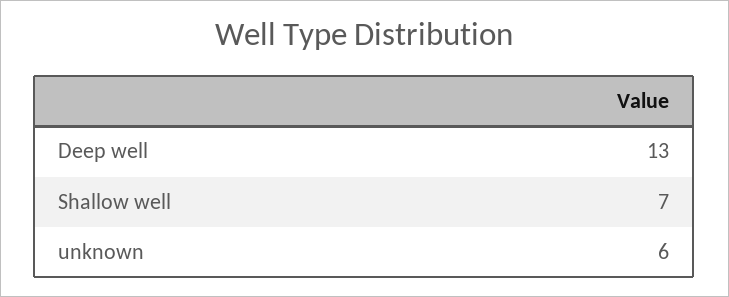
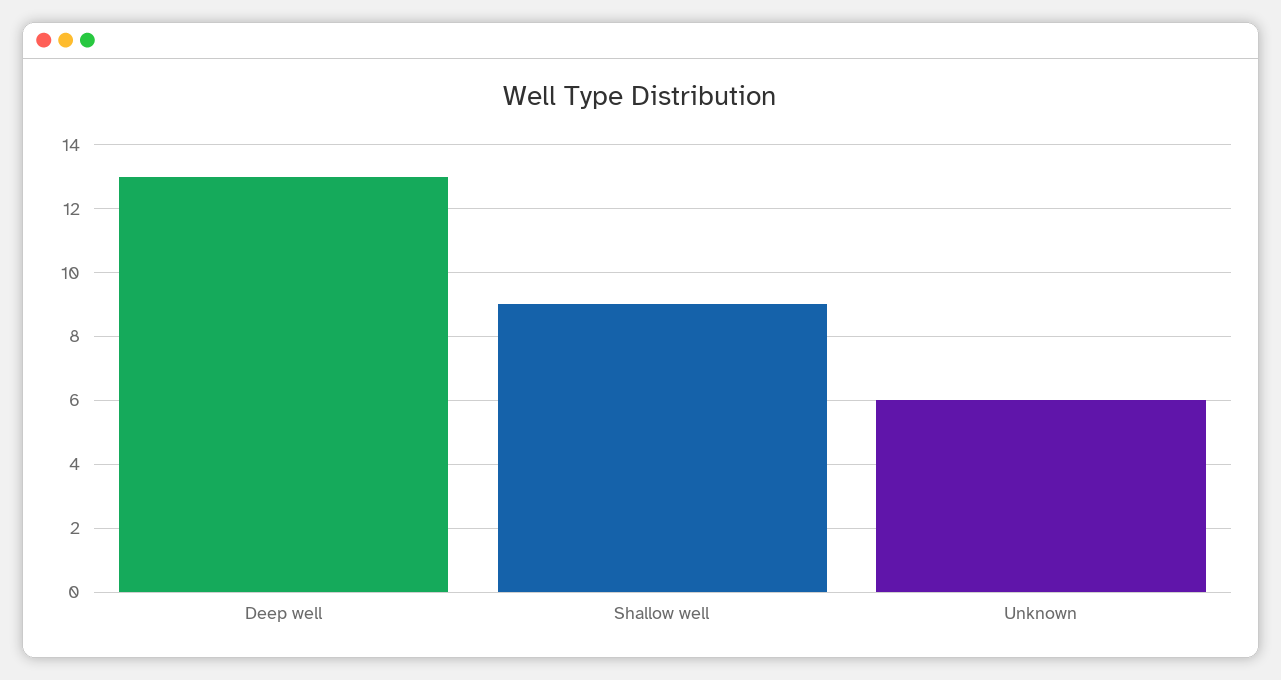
  {
    "Deep well": 13,
-   "Shallow well": 7,
+   "Shallow well": 9,
    "unknown": 6
  }

